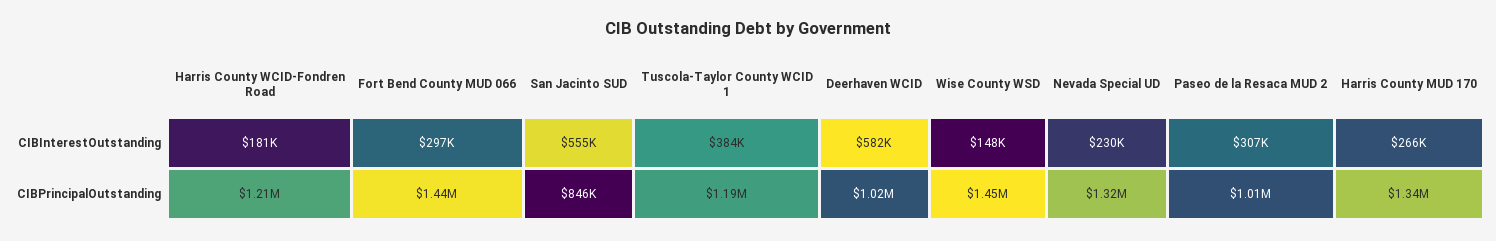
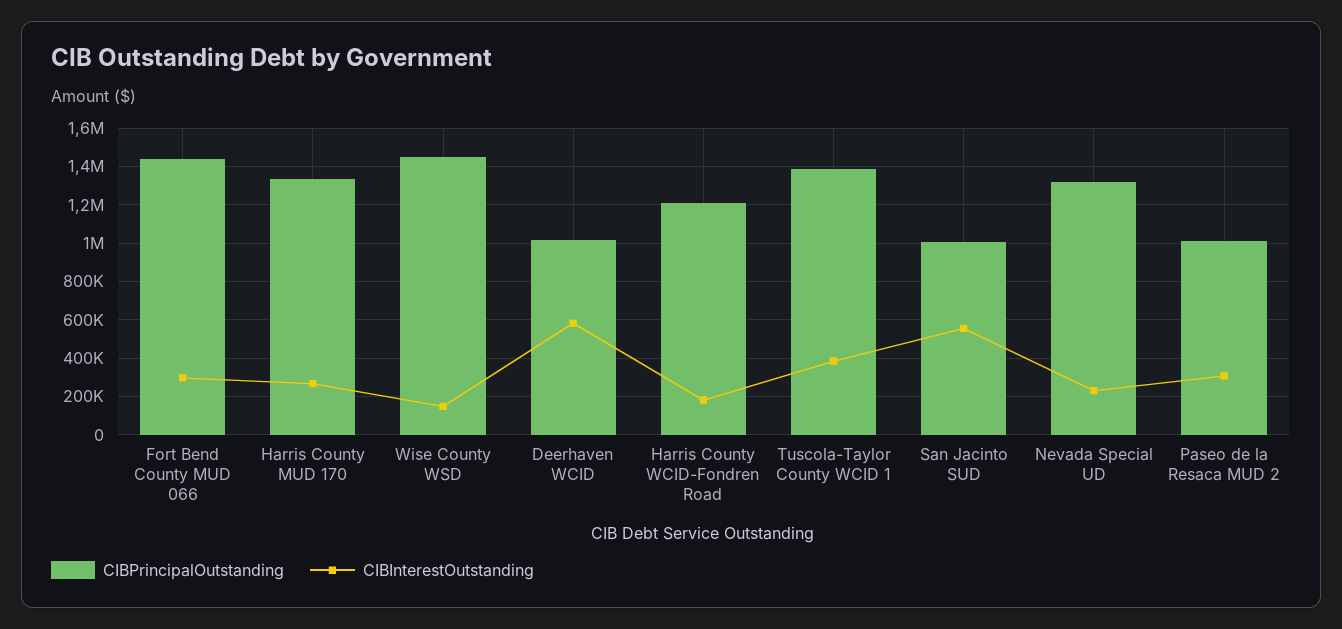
  {
    "CIBInterestOutstanding": {
      "Harris County WCID-Fondren Road": 181000,
      "Fort Bend County MUD 066": 297000,
      "San Jacinto SUD": 555000,
      "Tuscola-Taylor County WCID 1": 384000,
      "Deerhaven WCID": 582000,
      "Wise County WSD": 148000,
      "Nevada Special UD": 230000,
      "Paseo de la Resaca MUD 2": 307000,
      "Harris County MUD 170": 266000
    },
    "CIBPrincipalOutstanding": {
      "Harris County WCID-Fondren Road": 1210000,
      "Fort Bend County MUD 066": 1440000,
-     "San Jacinto SUD": 846000,
+     "San Jacinto SUD": 1000000,
-     "Tuscola-Taylor County WCID 1": 1190000,
+     "Tuscola-Taylor County WCID 1": 1400000,
      "Deerhaven WCID": 1020000,
      "Wise County WSD": 1450000,
      "Nevada Special UD": 1320000,
      "Paseo de la Resaca MUD 2": 1010000,
      "Harris County MUD 170": 1340000
    }
  }

